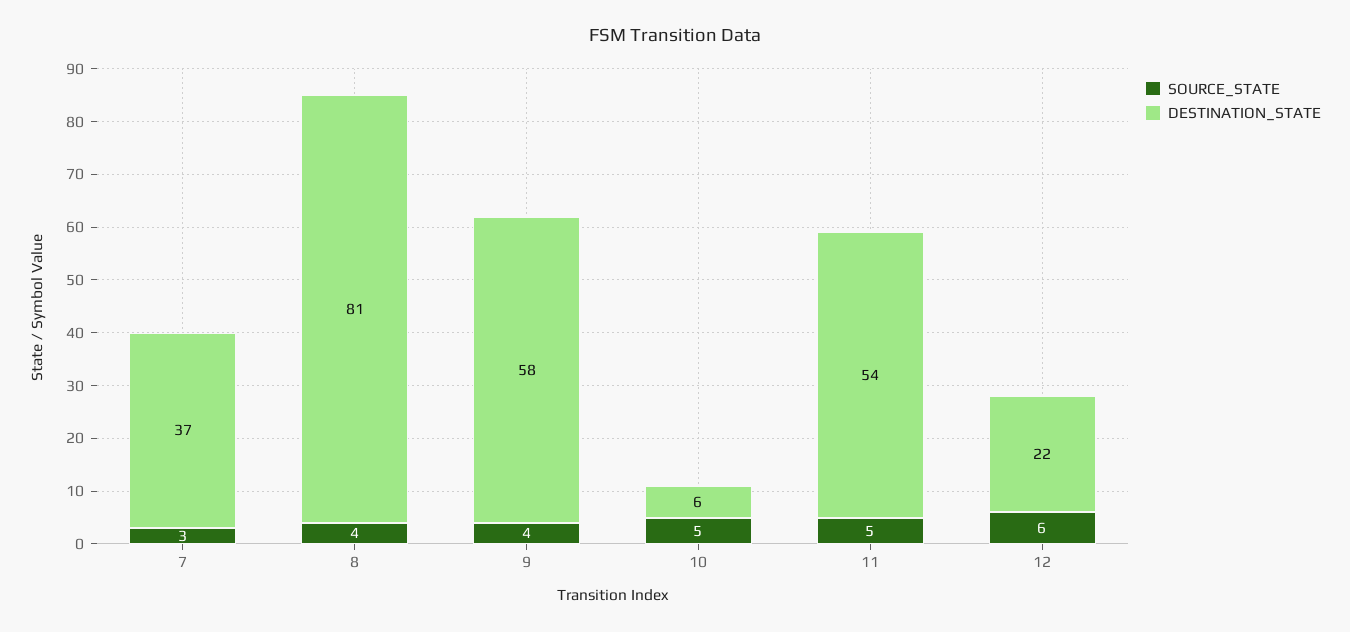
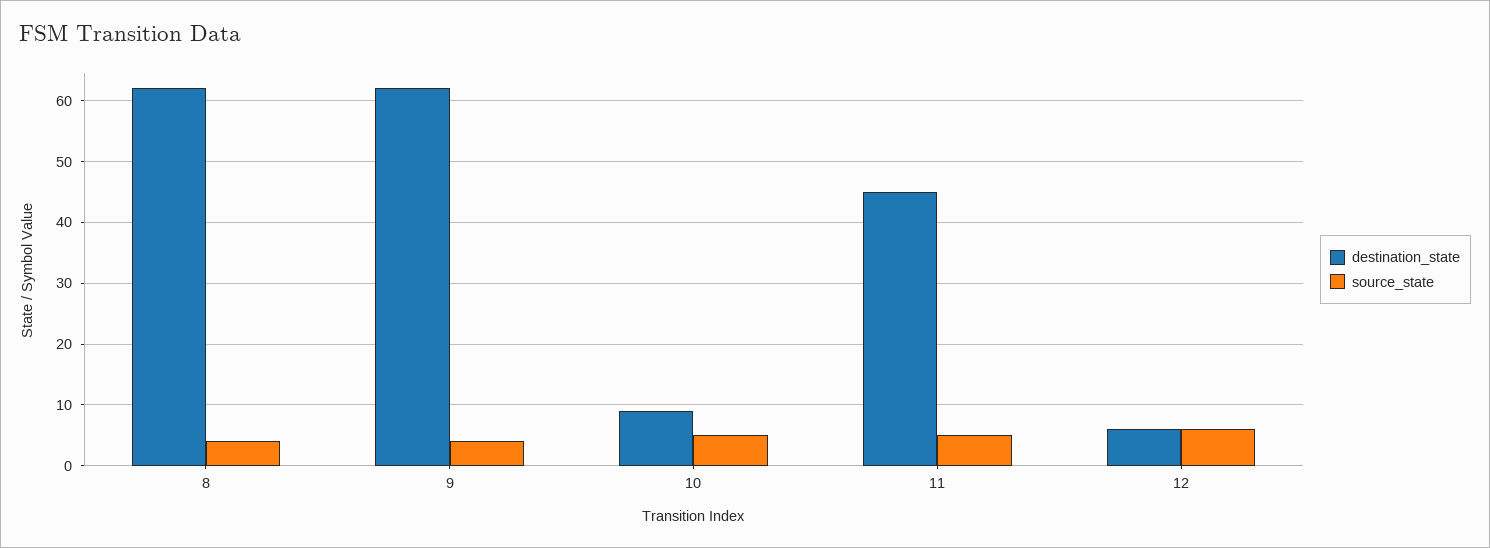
  {
    "SOURCE_STATE": {
-     "7": 3,
      "8": 4,
      "9": 4,
      "10": 5,
      "11": 5,
      "12": 6
    },
    "DESTINATION_STATE": {
-     "7": 37,
-     "8": 81,
+     "8": 62,
-     "9": 58,
+     "9": 62,
-     "10": 6,
+     "10": 9,
-     "11": 54,
+     "11": 45,
-     "12": 22
+     "12": 6
    }
  }

